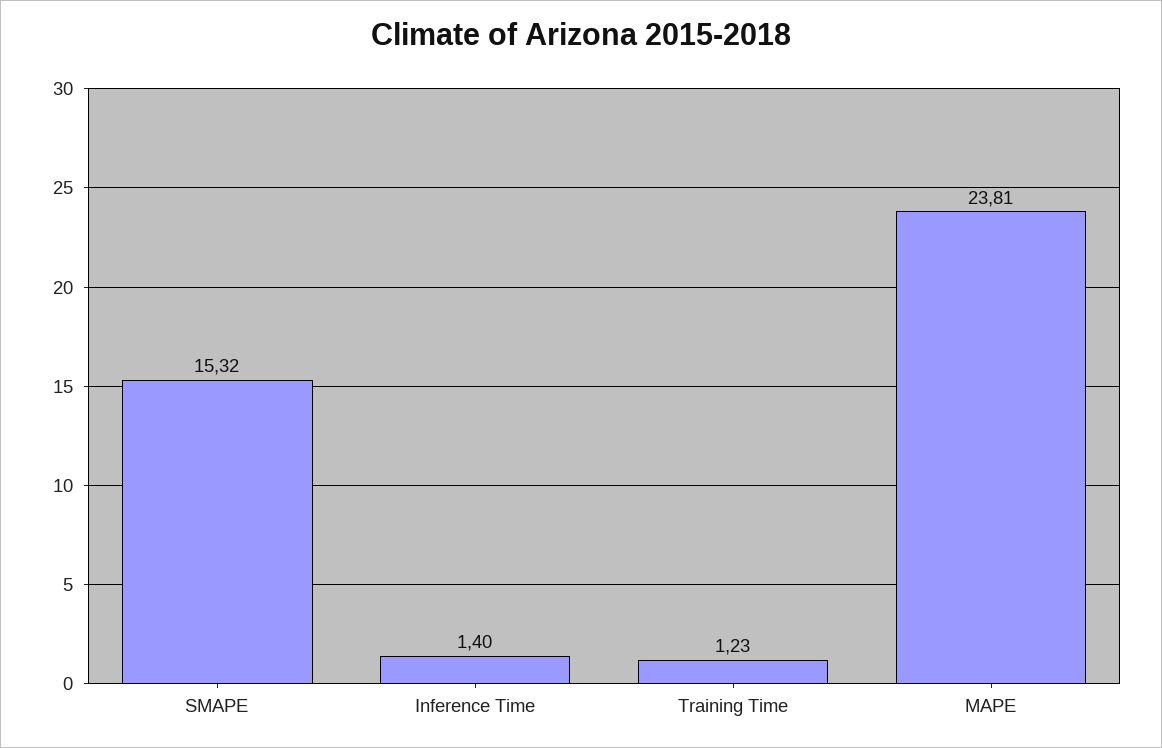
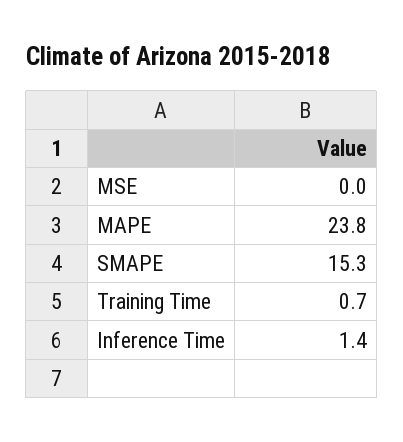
  {
    "SMAPE": 15.32,
    "Inference Time": 1.4,
-   "Training Time": 1.23,
+   "Training Time": 0.7,
-   "MAPE": 23.81
+   "MAPE": 23.81,
+   "MSE": 0
  }

